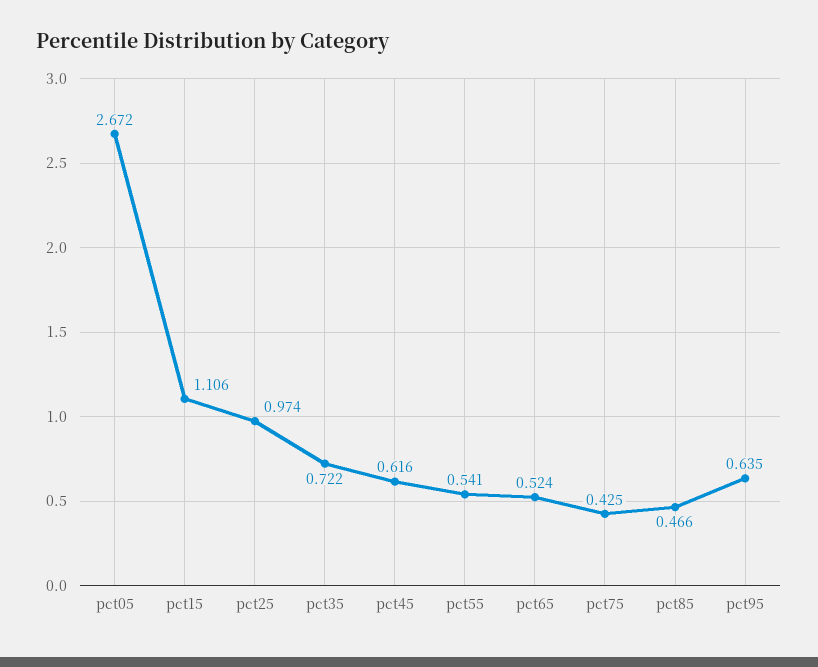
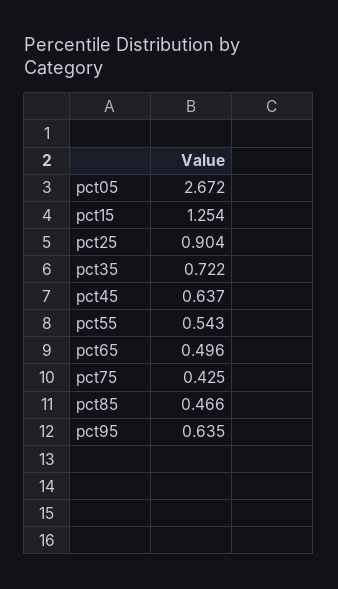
  {
    "pct05": 2.672,
-   "pct15": 1.106,
+   "pct15": 1.254,
-   "pct25": 0.974,
+   "pct25": 0.904,
    "pct35": 0.722,
-   "pct45": 0.616,
+   "pct45": 0.637,
-   "pct55": 0.541,
+   "pct55": 0.543,
-   "pct65": 0.524,
+   "pct65": 0.496,
    "pct75": 0.425,
    "pct85": 0.466,
    "pct95": 0.635
  }

